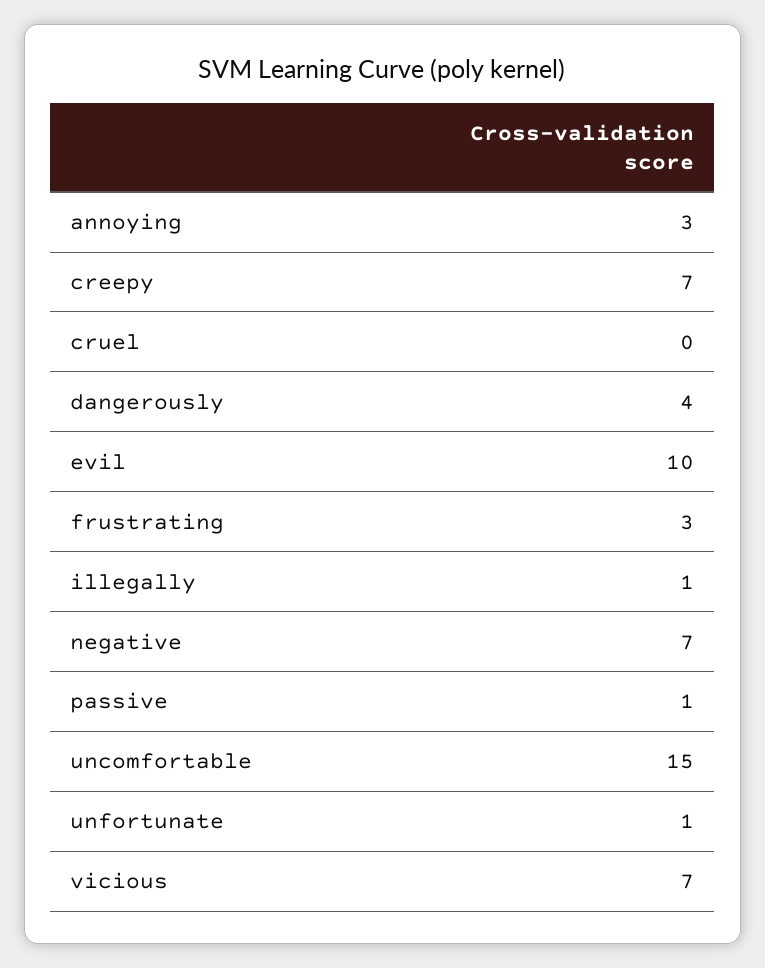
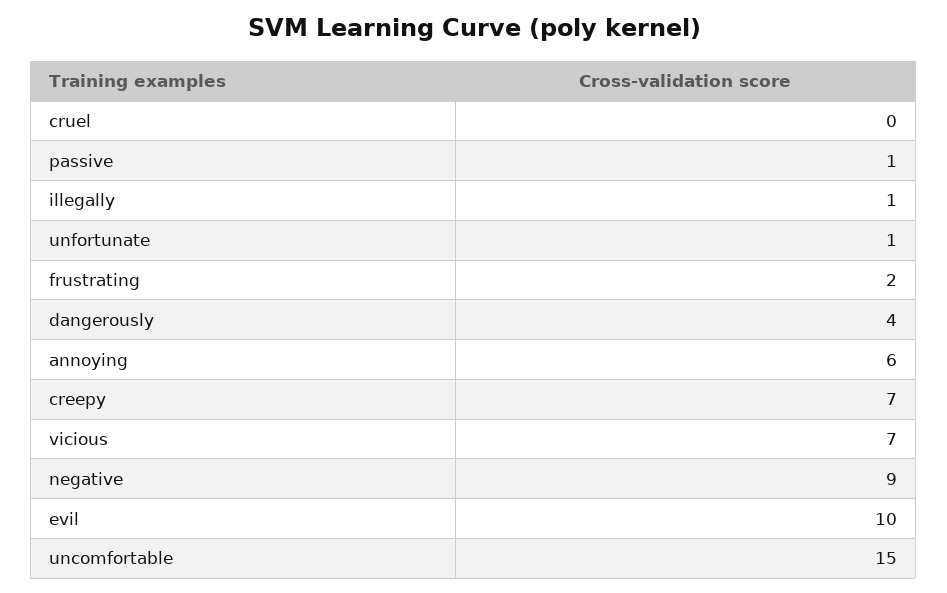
  {
-   "annoying": 3,
+   "annoying": 6,
    "creepy": 7,
    "cruel": 0,
    "dangerously": 4,
    "evil": 10,
-   "frustrating": 3,
+   "frustrating": 2,
    "illegally": 1,
-   "negative": 7,
+   "negative": 9,
    "passive": 1,
    "uncomfortable": 15,
    "unfortunate": 1,
    "vicious": 7
  }

